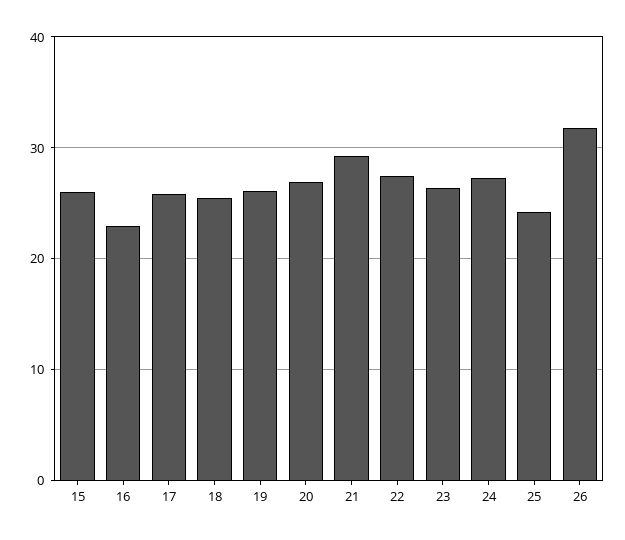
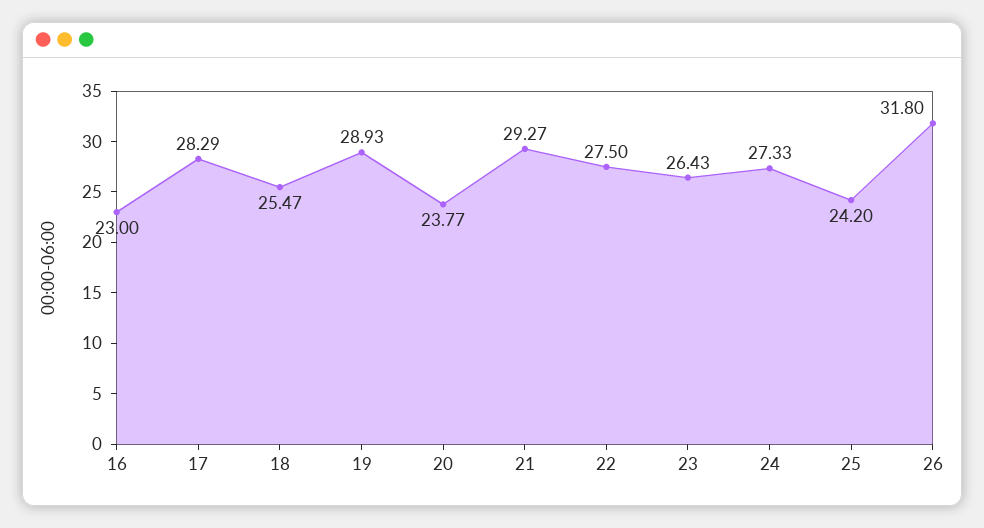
  {
-   "15": 26,
    "16": 23,
-   "17": 26,
+   "17": 28.29,
    "18": 25.47,
-   "19": 26,
+   "19": 28.93,
-   "20": 27,
+   "20": 23.77,
    "21": 29.27,
    "22": 27.5,
    "23": 26.43,
    "24": 27.33,
    "25": 24.2,
    "26": 31.8
  }

